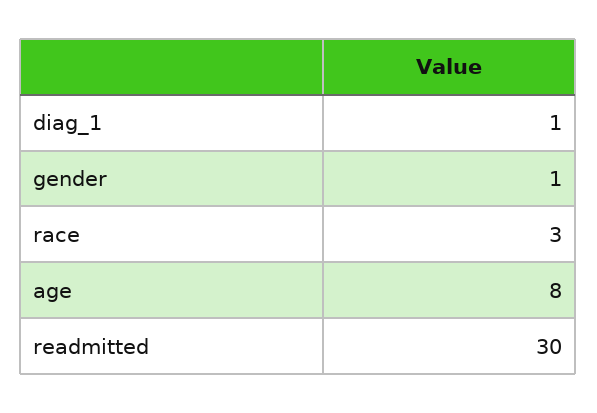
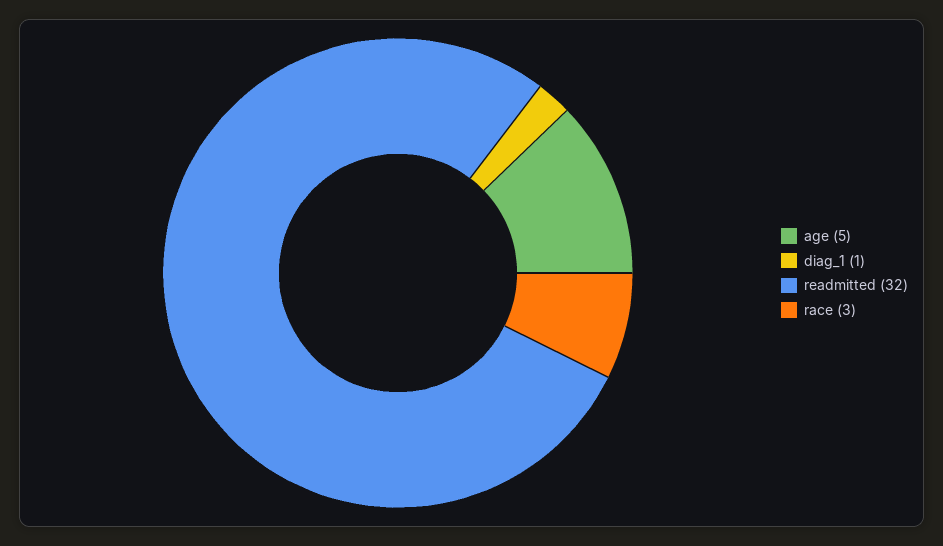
  {
    "diag_1": 1,
-   "gender": 1,
    "race": 3,
-   "age": 8,
+   "age": 5,
-   "readmitted": 30
+   "readmitted": 32
  }

